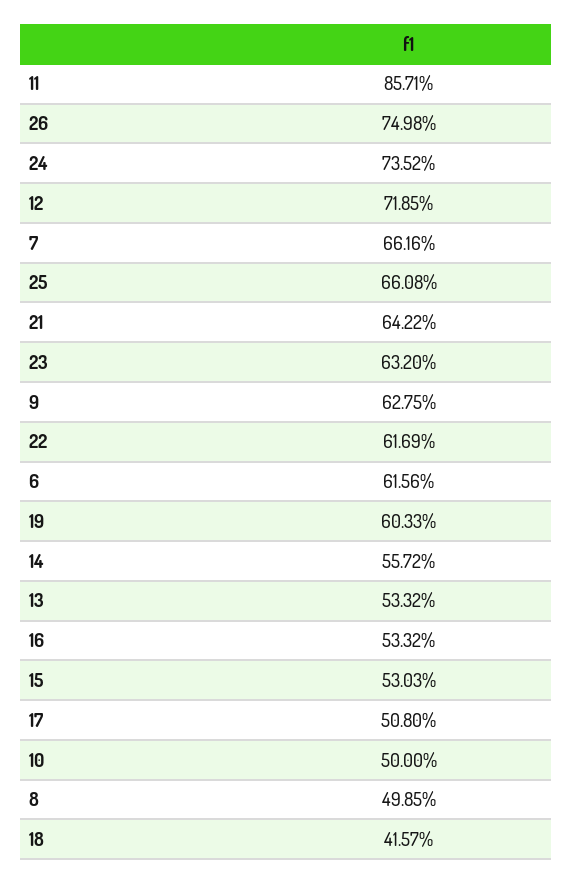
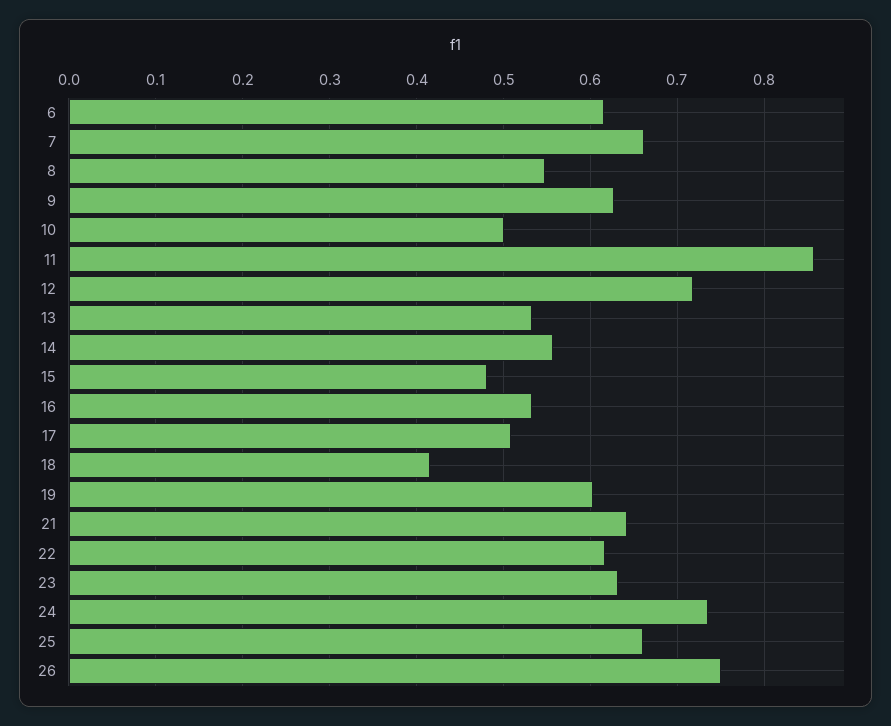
  {
    "11": 0.8571,
    "26": 0.7498,
    "24": 0.7352,
    "12": 0.7185,
    "7": 0.6616,
    "25": 0.6608,
    "21": 0.6422,
    "23": 0.632,
    "9": 0.6275,
    "22": 0.6169,
    "6": 0.6156,
    "19": 0.6033,
    "14": 0.5572,
    "13": 0.5332,
    "16": 0.5332,
-   "15": 0.5303,
+   "15": 0.48,
    "17": 0.508,
    "10": 0.5,
-   "8": 0.4985,
+   "8": 0.55,
    "18": 0.4157
  }

